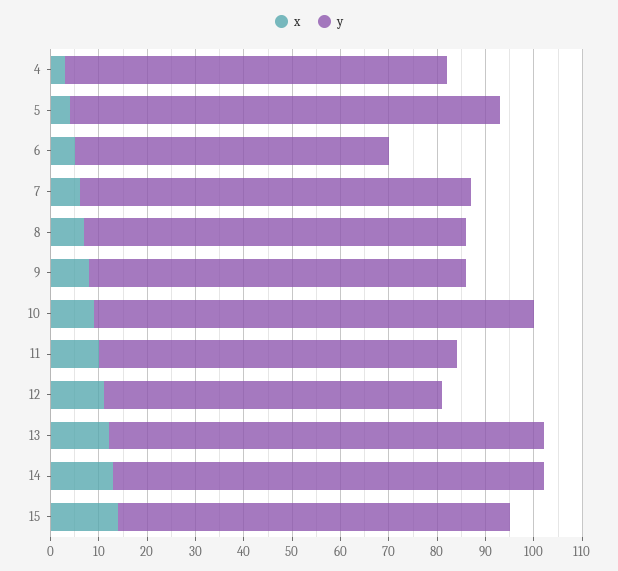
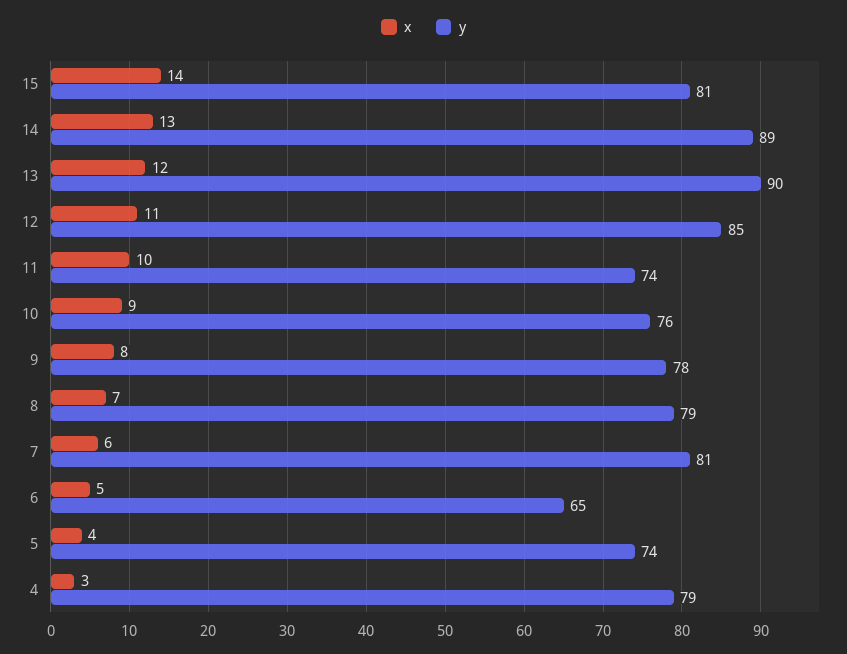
  {
    "x": {
      "4": 3,
      "5": 4,
      "6": 5,
      "7": 6,
      "8": 7,
      "9": 8,
      "10": 9,
      "11": 10,
      "12": 11,
      "13": 12,
      "14": 13,
      "15": 14
    },
    "y": {
      "4": 79,
-     "5": 90,
+     "5": 74,
      "6": 65,
      "7": 81,
      "8": 79,
      "9": 78,
-     "10": 90,
+     "10": 76,
      "11": 74,
-     "12": 70,
+     "12": 85,
      "13": 90,
      "14": 89,
      "15": 81
    }
  }

